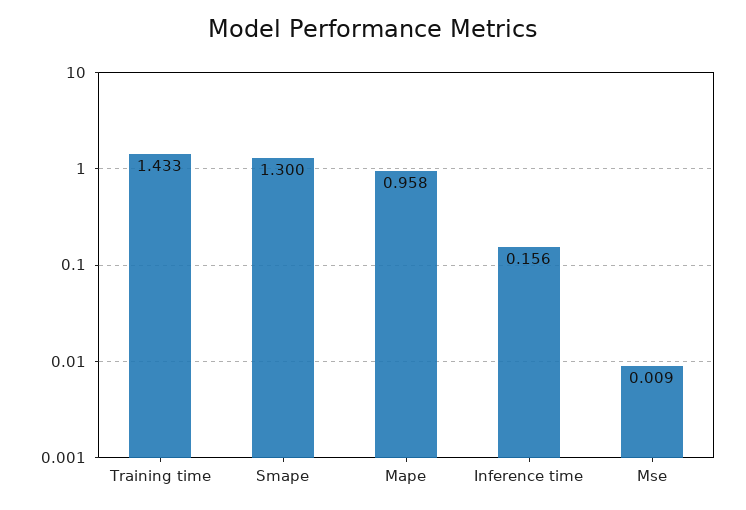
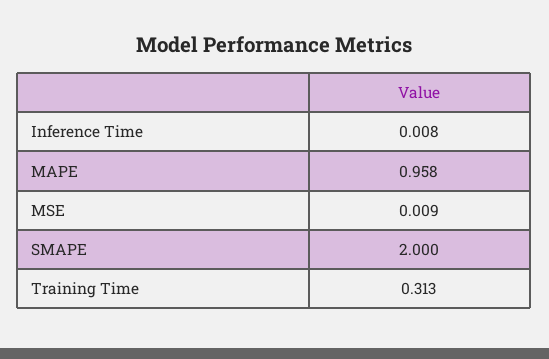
  {
-   "Training time": 1.433,
+   "Training time": 0.313,
-   "Smape": 1.3,
+   "Smape": 2,
    "Mape": 0.958,
-   "Inference time": 0.156,
+   "Inference time": 0.008,
    "Mse": 0.009
  }

